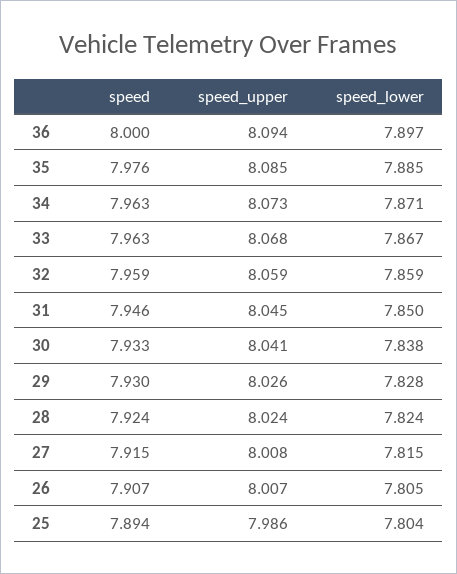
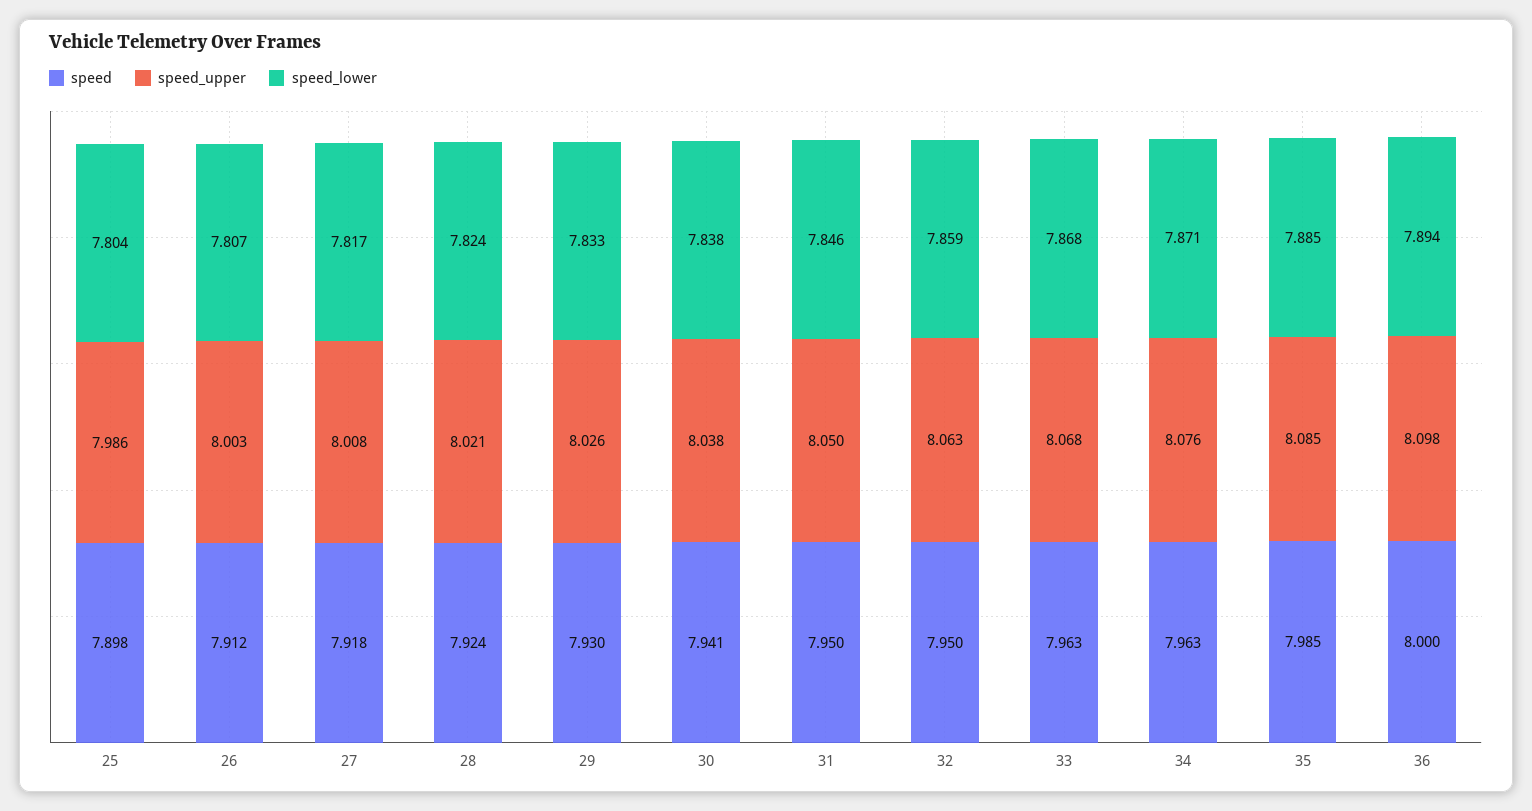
  {
    "speed": {
      "36": 8,
-     "35": 7.976,
+     "35": 7.985,
      "34": 7.963,
      "33": 7.963,
-     "32": 7.959,
+     "32": 7.95,
-     "31": 7.946,
+     "31": 7.95,
-     "30": 7.933,
+     "30": 7.941,
      "29": 7.93,
      "28": 7.924,
-     "27": 7.915,
+     "27": 7.918,
-     "26": 7.907,
+     "26": 7.912,
-     "25": 7.894
+     "25": 7.898
    },
    "speed_upper": {
-     "36": 8.094,
+     "36": 8.098,
      "35": 8.085,
-     "34": 8.073,
+     "34": 8.076,
      "33": 8.068,
-     "32": 8.059,
+     "32": 8.063,
-     "31": 8.045,
+     "31": 8.05,
-     "30": 8.041,
+     "30": 8.038,
      "29": 8.026,
-     "28": 8.024,
+     "28": 8.021,
      "27": 8.008,
-     "26": 8.007,
+     "26": 8.003,
      "25": 7.986
    },
    "speed_lower": {
-     "36": 7.897,
+     "36": 7.894,
      "35": 7.885,
      "34": 7.871,
-     "33": 7.867,
+     "33": 7.868,
      "32": 7.859,
-     "31": 7.85,
+     "31": 7.846,
      "30": 7.838,
-     "29": 7.828,
+     "29": 7.833,
      "28": 7.824,
-     "27": 7.815,
+     "27": 7.817,
-     "26": 7.805,
+     "26": 7.807,
      "25": 7.804
    }
  }

